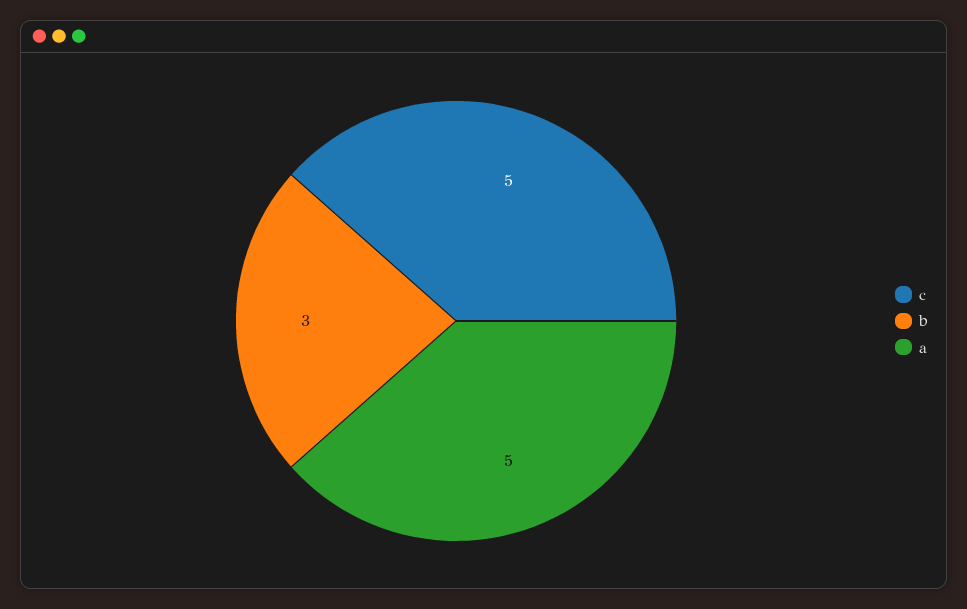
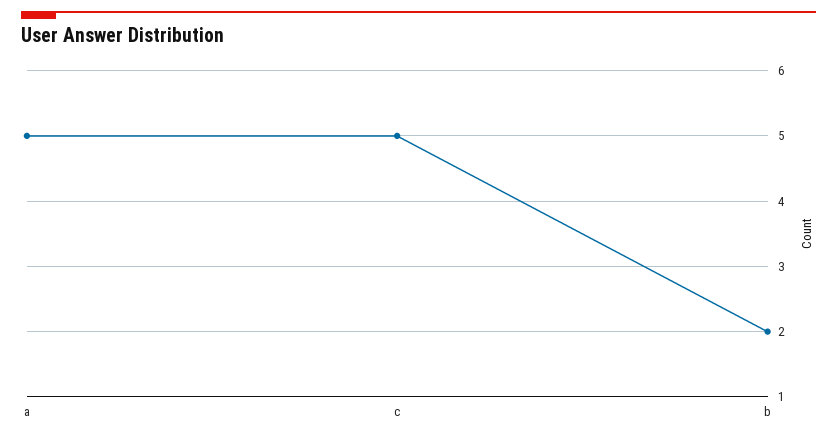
  {
    "c": 5,
-   "b": 3,
+   "b": 2,
    "a": 5
  }

